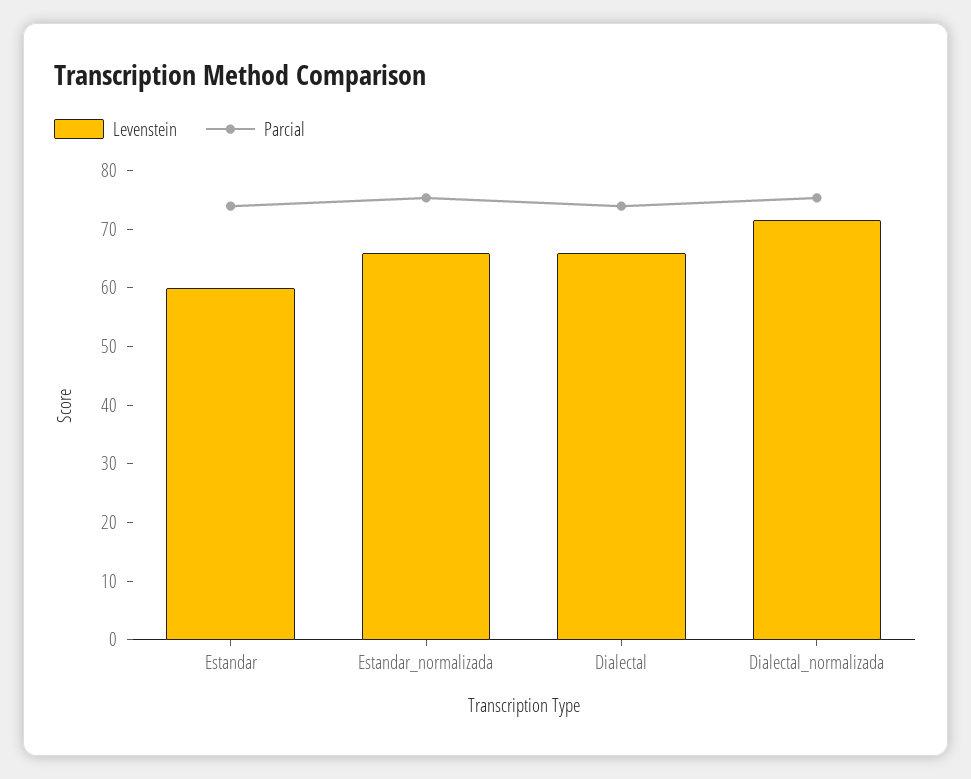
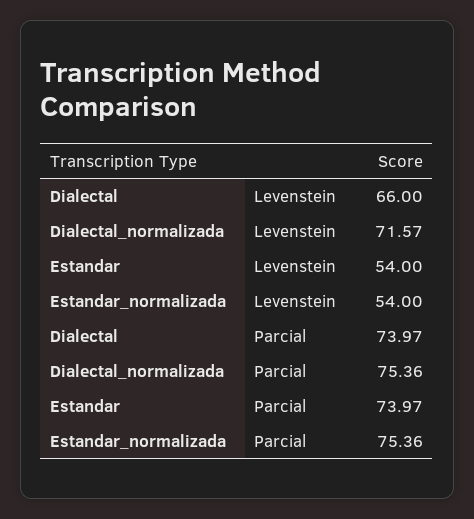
  {
    "Levenstein": {
-     "Estandar": 60,
+     "Estandar": 54,
-     "Estandar_normalizada": 66,
+     "Estandar_normalizada": 54,
      "Dialectal": 66,
      "Dialectal_normalizada": 71.57
    },
    "Parcial": {
      "Estandar": 73.97,
      "Estandar_normalizada": 75.36,
      "Dialectal": 73.97,
      "Dialectal_normalizada": 75.36
    }
  }

